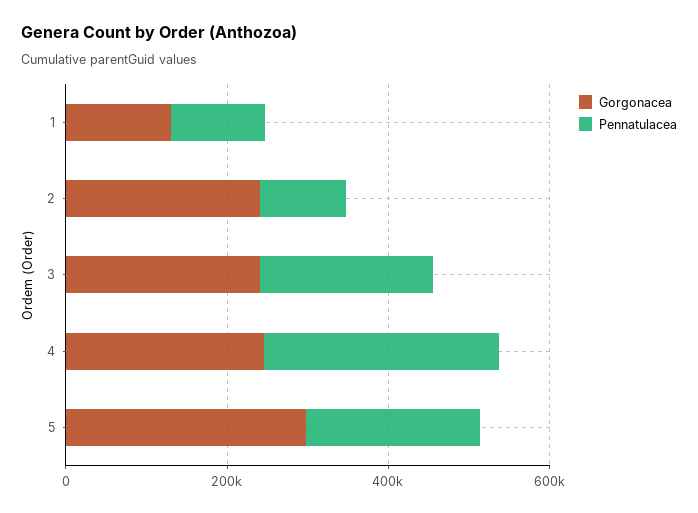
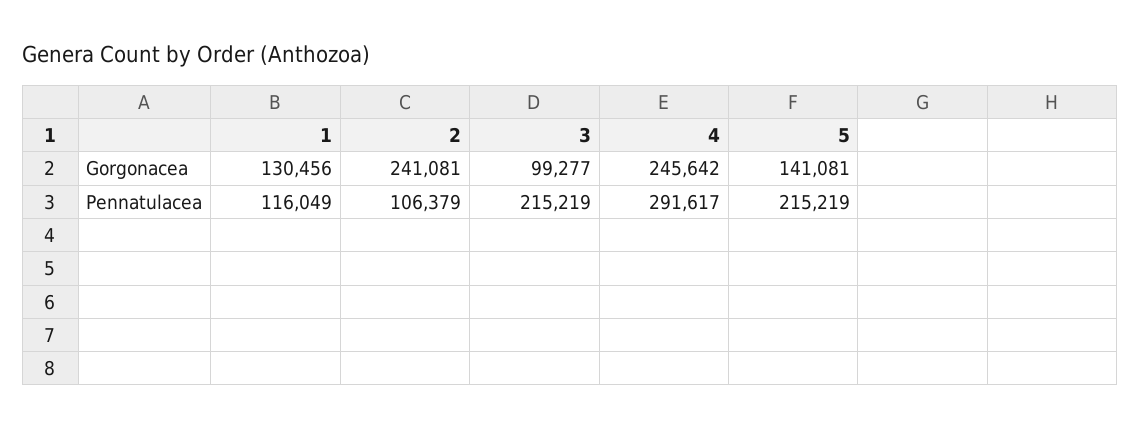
  {
    "Gorgonacea": {
      "1": 130456,
      "2": 241081,
-     "3": 250000,
+     "3": 99277,
      "4": 245642,
-     "5": 300000
+     "5": 141081
    },
    "Pennatulacea": {
      "1": 116049,
      "2": 106379,
      "3": 215219,
      "4": 291617,
      "5": 215219
    }
  }

